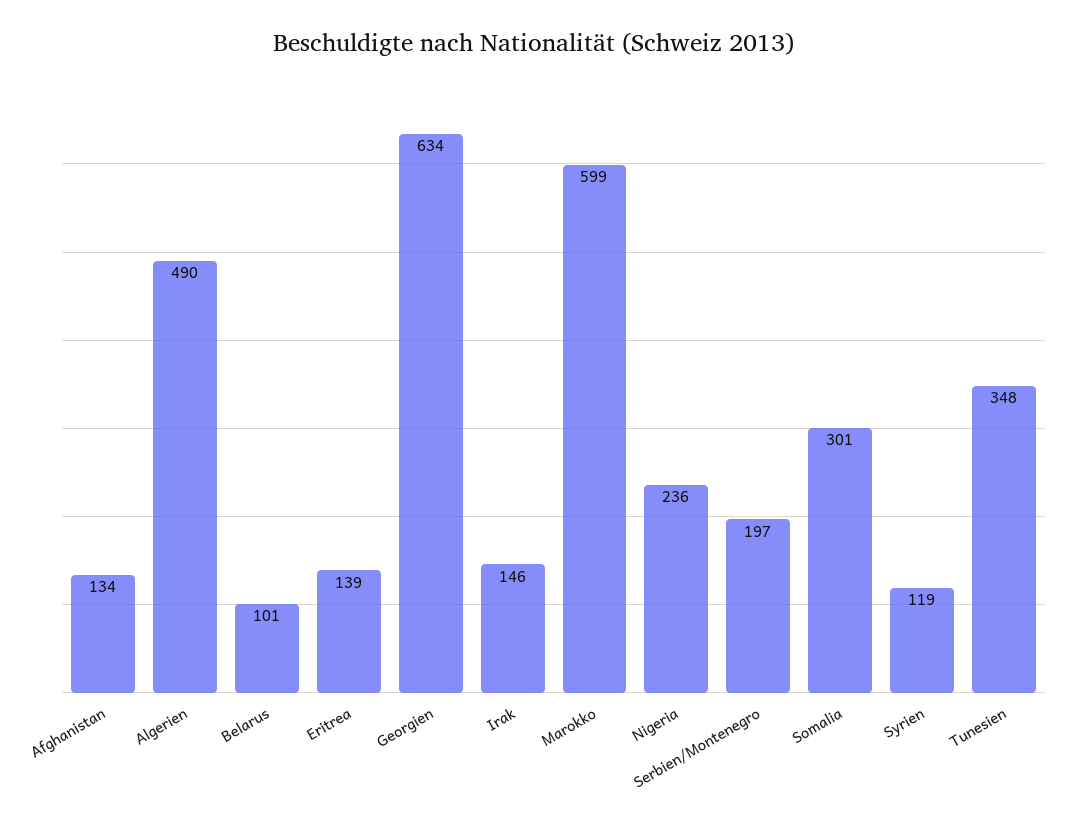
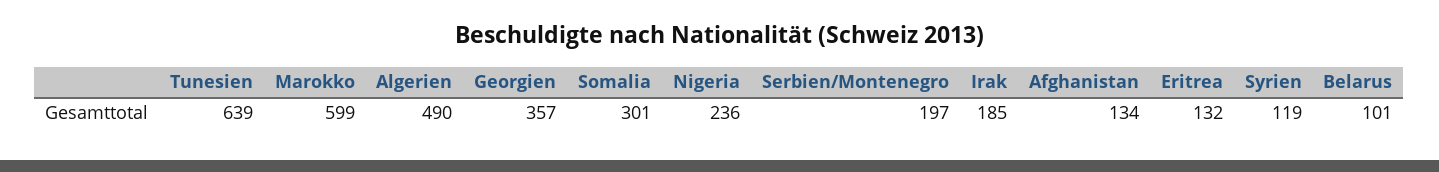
  {
    "Afghanistan": 134,
    "Algerien": 490,
    "Belarus": 101,
-   "Eritrea": 139,
+   "Eritrea": 132,
-   "Georgien": 634,
+   "Georgien": 357,
-   "Irak": 146,
+   "Irak": 185,
    "Marokko": 599,
    "Nigeria": 236,
    "Serbien/Montenegro": 197,
    "Somalia": 301,
    "Syrien": 119,
-   "Tunesien": 348
+   "Tunesien": 639
  }

